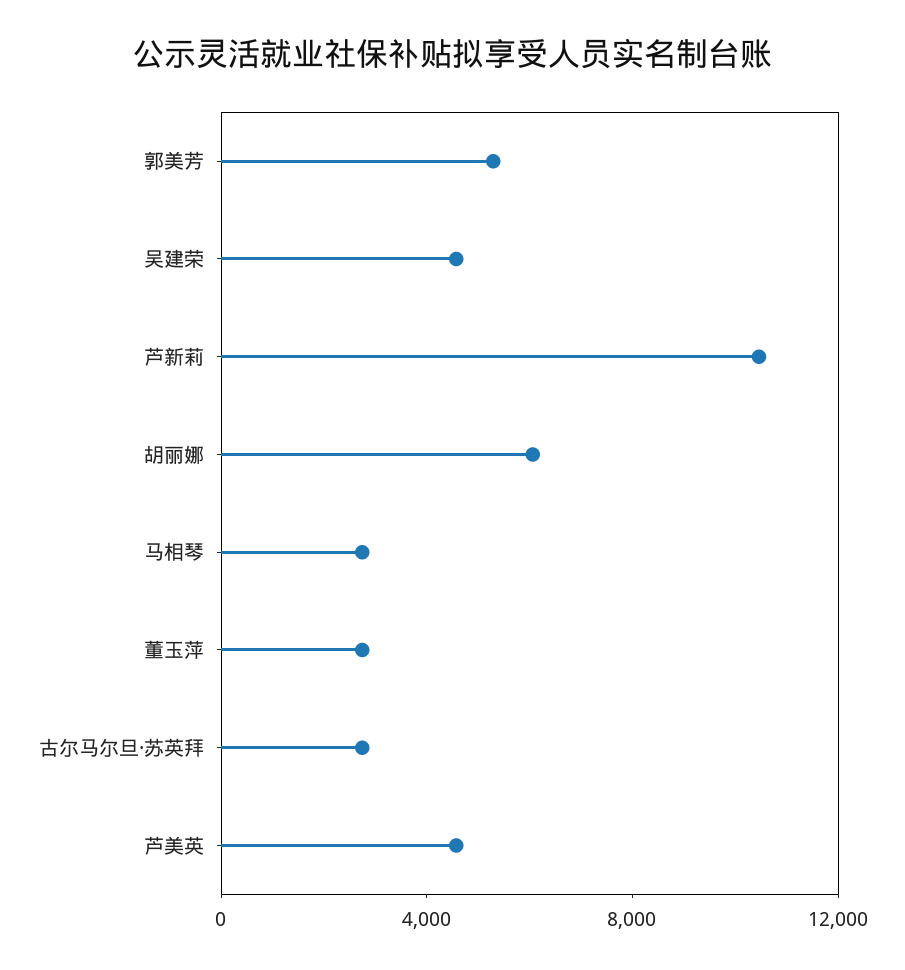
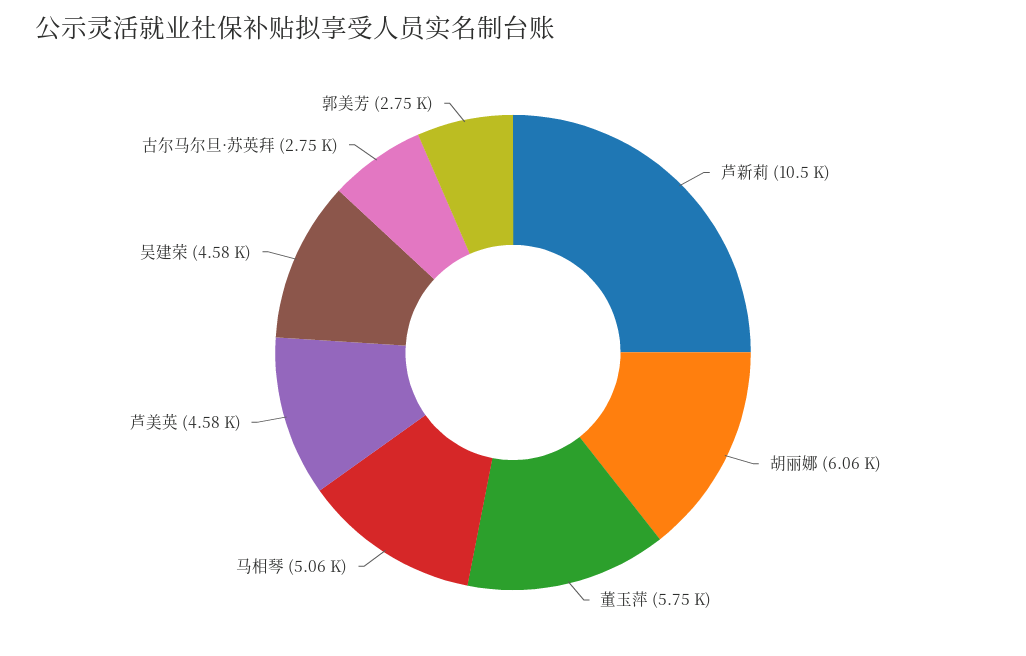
  {
-   "郭美芳": 5000,
+   "郭美芳": 2750,
    "吴建荣": 4580,
    "芦新莉": 10500,
    "胡丽娜": 6060,
-   "马相琴": 3000,
+   "马相琴": 5060,
-   "董玉萍": 3000,
+   "董玉萍": 5750,
    "古尔马尔旦·苏英拜": 2750,
    "芦美英": 4580
  }

